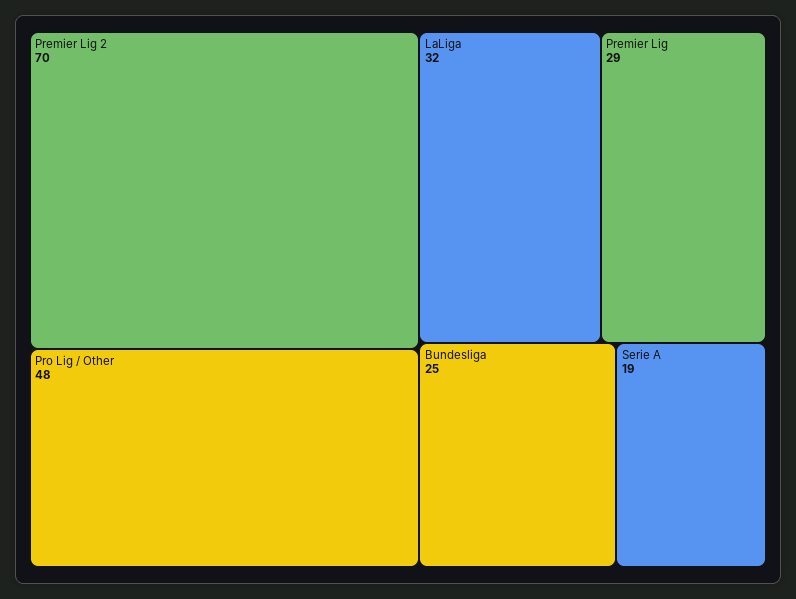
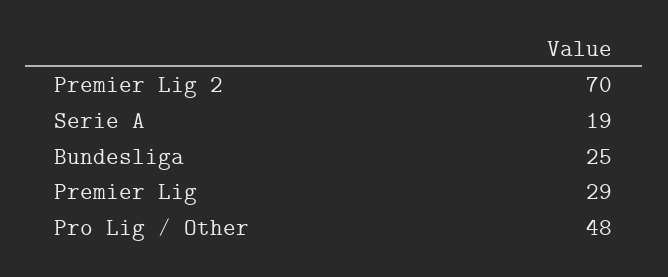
  {
    "Premier Lig 2": 70,
    "Pro Lig / Other": 48,
-   "LaLiga": 32,
    "Premier Lig": 29,
    "Bundesliga": 25,
    "Serie A": 19
  }

